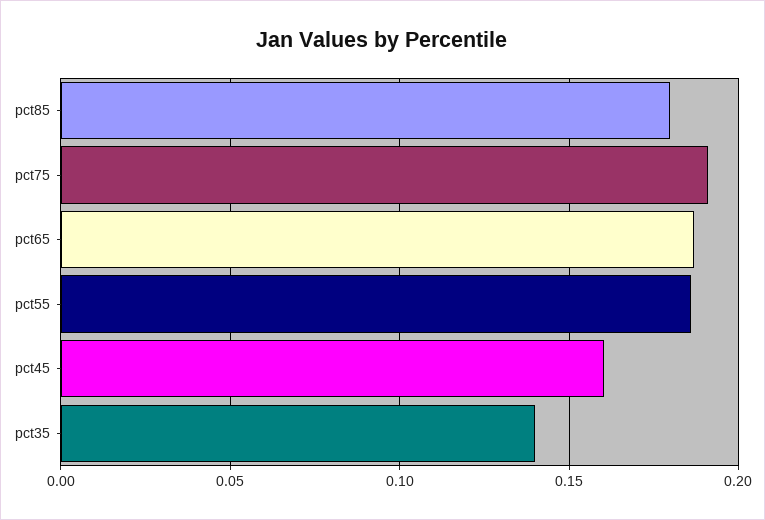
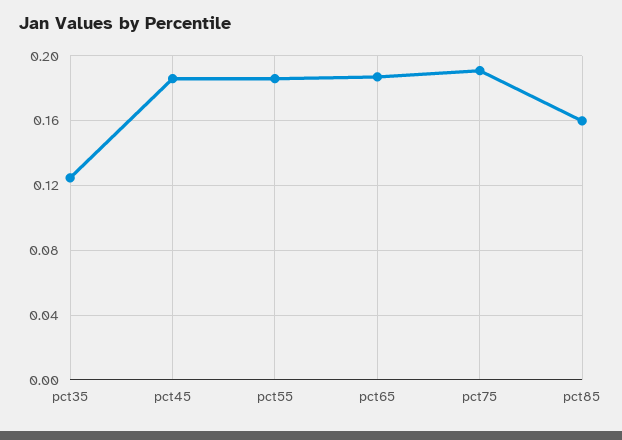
  {
-   "pct85": 0.18,
+   "pct85": 0.16,
    "pct75": 0.19,
    "pct65": 0.185,
    "pct55": 0.185,
-   "pct45": 0.16,
+   "pct45": 0.185,
-   "pct35": 0.14
+   "pct35": 0.125
  }

